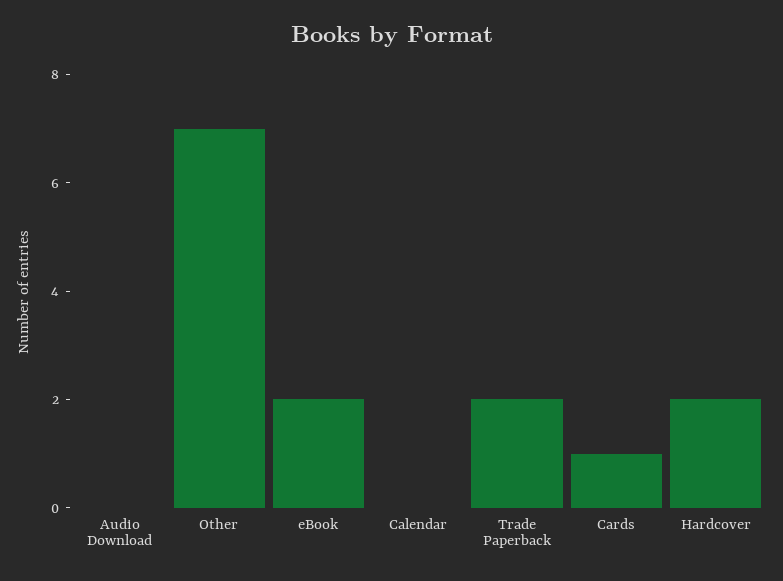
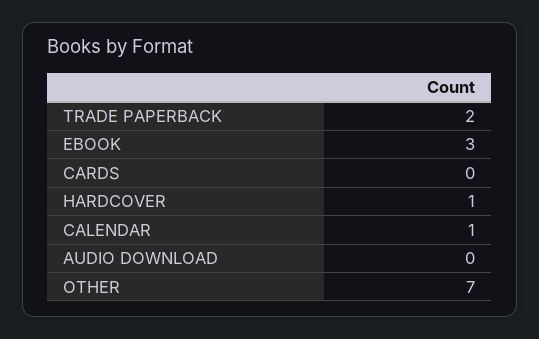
  {
    "Audio Download": 0,
    "Other": 7,
-   "eBook": 2,
+   "eBook": 3,
-   "Calendar": 0,
+   "Calendar": 1,
    "Trade Paperback": 2,
-   "Cards": 1,
+   "Cards": 0,
-   "Hardcover": 2
+   "Hardcover": 1
  }

